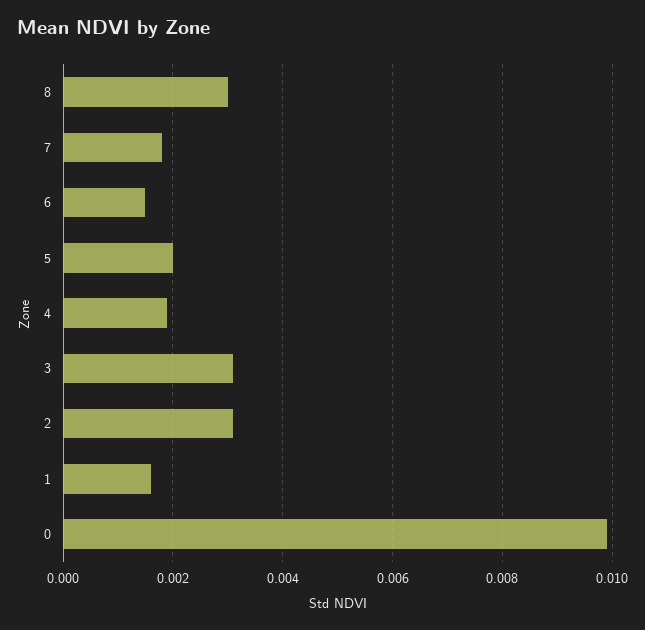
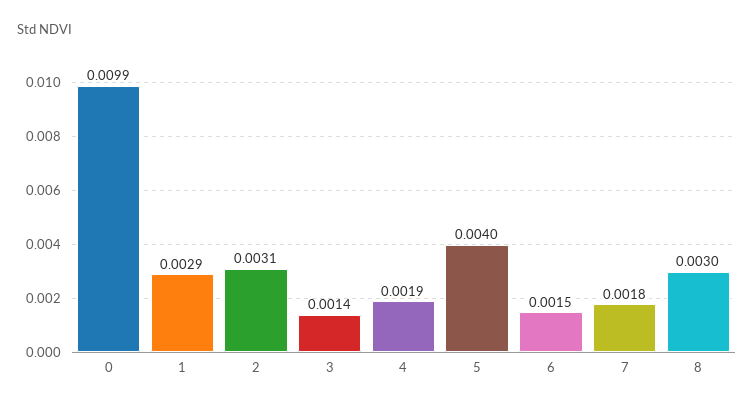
  {
    "8": 0.003,
    "7": 0.0018,
    "6": 0.0015,
-   "5": 0.002,
+   "5": 0.004,
    "4": 0.0019,
-   "3": 0.003,
+   "3": 0.0014,
    "2": 0.0031,
-   "1": 0.0015,
+   "1": 0.0029,
    "0": 0.0099
  }

